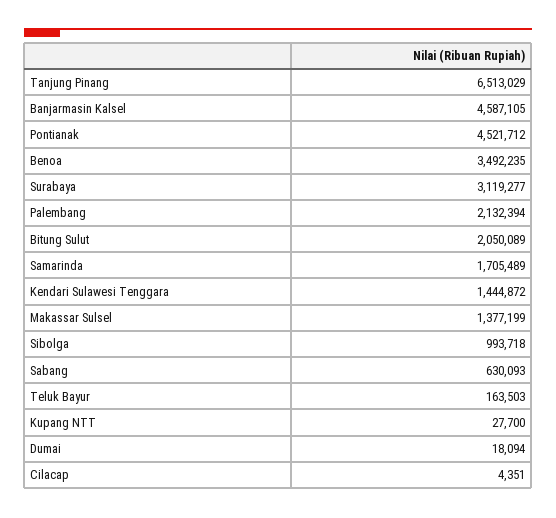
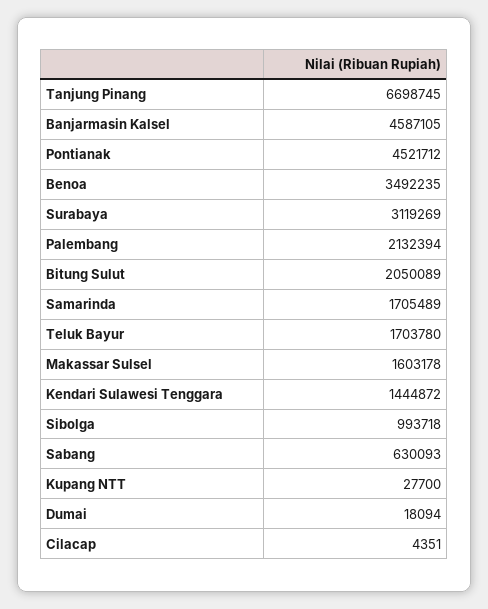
  {
-   "Tanjung Pinang": 6513029,
+   "Tanjung Pinang": 6698745,
    "Banjarmasin Kalsel": 4587105,
    "Pontianak": 4521712,
    "Benoa": 3492235,
-   "Surabaya": 3119277,
+   "Surabaya": 3119269,
    "Palembang": 2132394,
    "Bitung Sulut": 2050089,
    "Samarinda": 1705489,
    "Kendari Sulawesi Tenggara": 1444872,
-   "Makassar Sulsel": 1377199,
+   "Makassar Sulsel": 1603178,
    "Sibolga": 993718,
    "Sabang": 630093,
-   "Teluk Bayur": 163503,
+   "Teluk Bayur": 1703780,
    "Kupang NTT": 27700,
    "Dumai": 18094,
    "Cilacap": 4351
  }

